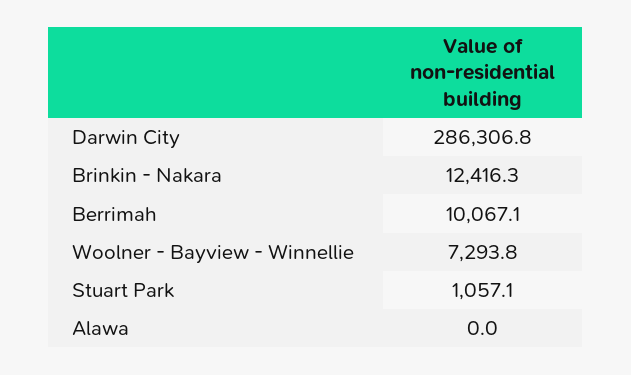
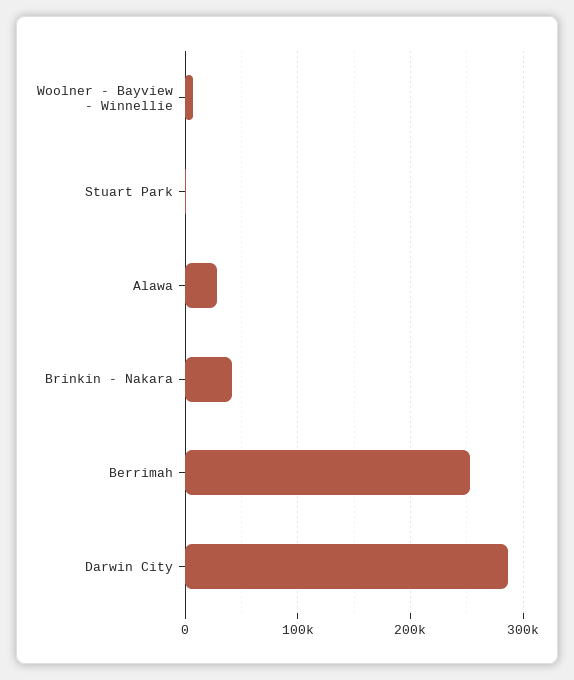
  {
    "Darwin City": 286306.8,
-   "Brinkin - Nakara": 12416.3,
+   "Brinkin - Nakara": 40000,
-   "Berrimah": 10067.1,
+   "Berrimah": 250000,
    "Woolner - Bayview - Winnellie": 7293.8,
    "Stuart Park": 1057.1,
-   "Alawa": 0
+   "Alawa": 30000
  }

